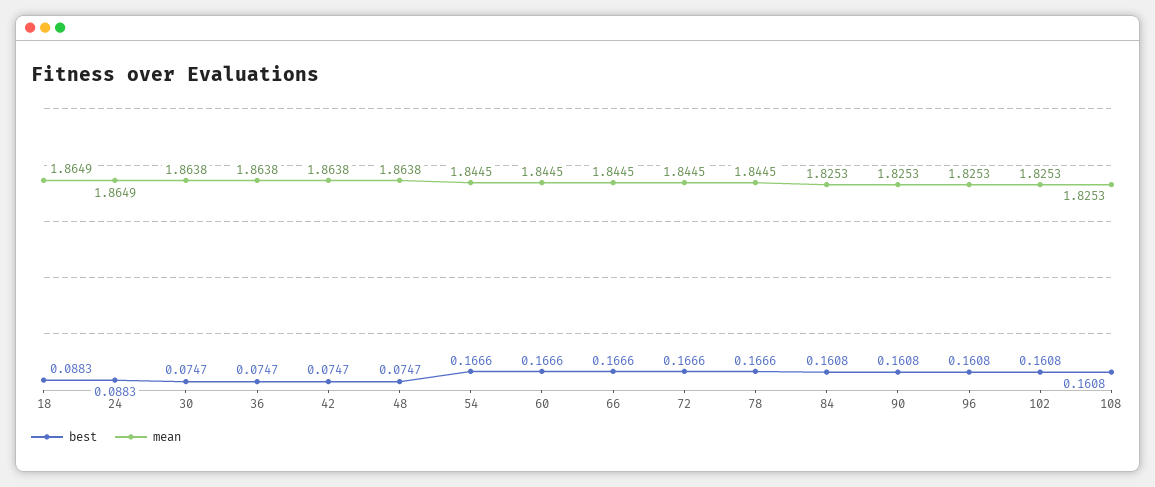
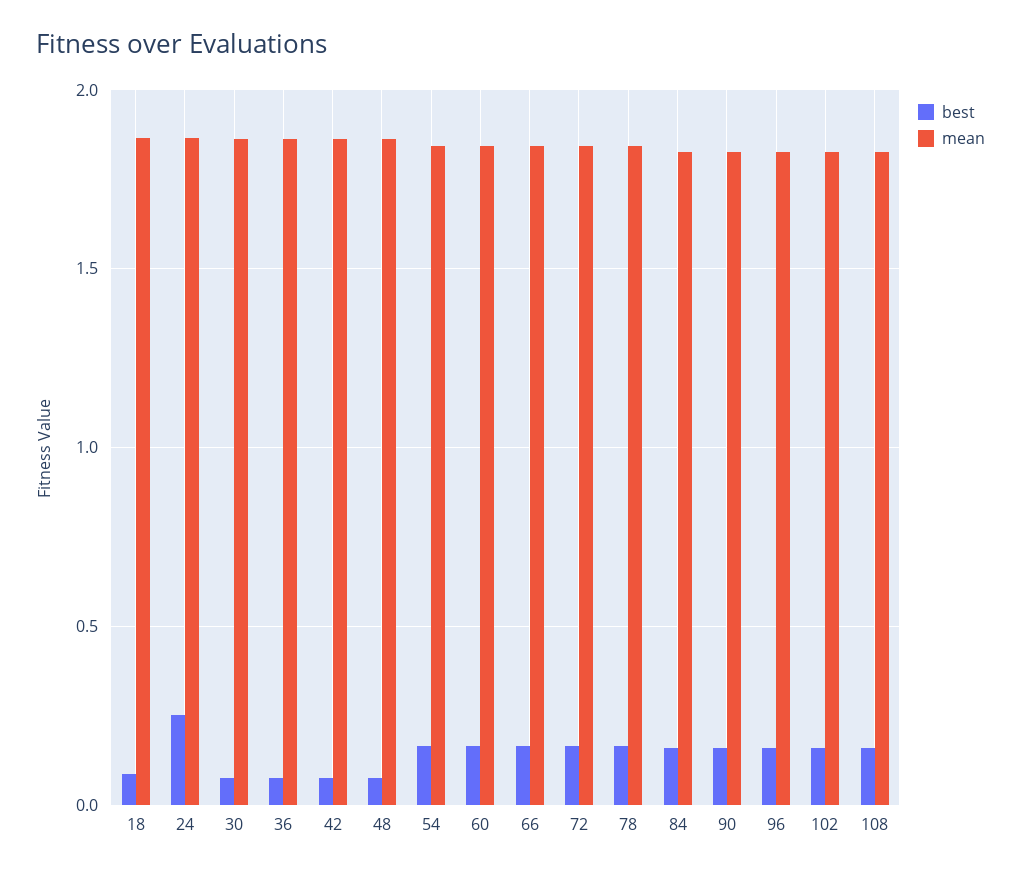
  {
    "best": {
      "18": 0.0883,
-     "24": 0.0883,
+     "24": 0.25,
      "30": 0.0747,
      "36": 0.0747,
      "42": 0.0747,
      "48": 0.0747,
      "54": 0.1666,
      "60": 0.1666,
      "66": 0.1666,
      "72": 0.1666,
      "78": 0.1666,
      "84": 0.1608,
      "90": 0.1608,
      "96": 0.1608,
      "102": 0.1608,
      "108": 0.1608
    },
    "mean": {
      "18": 1.8649,
      "24": 1.8649,
      "30": 1.8638,
      "36": 1.8638,
      "42": 1.8638,
      "48": 1.8638,
      "54": 1.8445,
      "60": 1.8445,
      "66": 1.8445,
      "72": 1.8445,
      "78": 1.8445,
      "84": 1.8253,
      "90": 1.8253,
      "96": 1.8253,
      "102": 1.8253,
      "108": 1.8253
    }
  }

